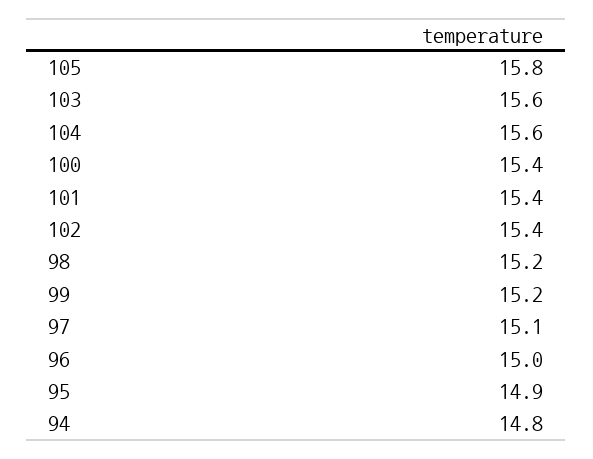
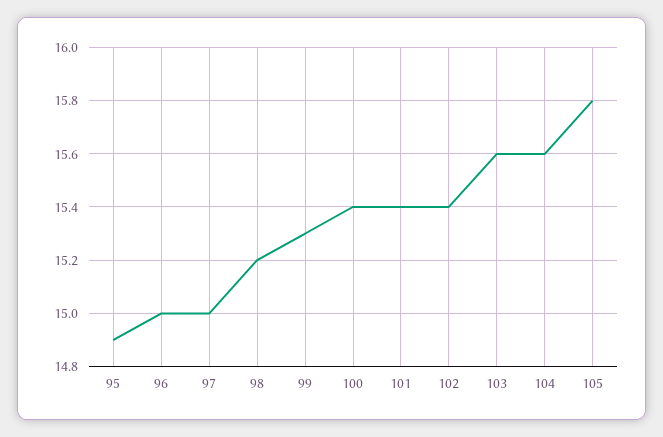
  {
    "105": 15.8,
    "103": 15.6,
    "104": 15.6,
    "100": 15.4,
    "101": 15.4,
    "102": 15.4,
    "98": 15.2,
-   "99": 15.2,
+   "99": 15.3,
-   "97": 15.1,
+   "97": 15,
    "96": 15,
-   "95": 14.9,
+   "95": 14.9
-   "94": 14.8
  }

